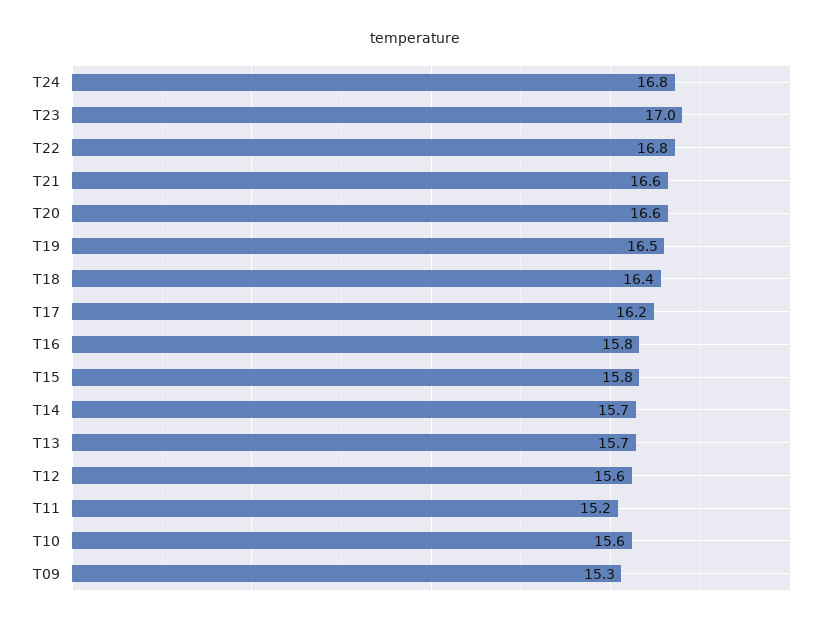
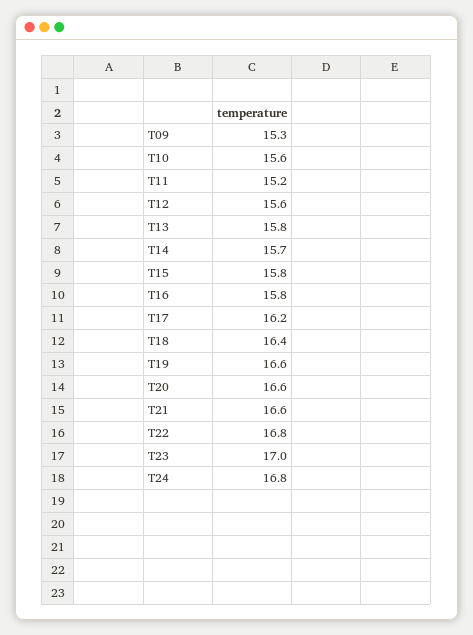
  {
    "T24": 16.8,
    "T23": 17,
    "T22": 16.8,
    "T21": 16.6,
    "T20": 16.6,
-   "T19": 16.5,
+   "T19": 16.6,
    "T18": 16.4,
    "T17": 16.2,
    "T16": 15.8,
    "T15": 15.8,
    "T14": 15.7,
-   "T13": 15.7,
+   "T13": 15.8,
    "T12": 15.6,
    "T11": 15.2,
    "T10": 15.6,
    "T09": 15.3
  }

